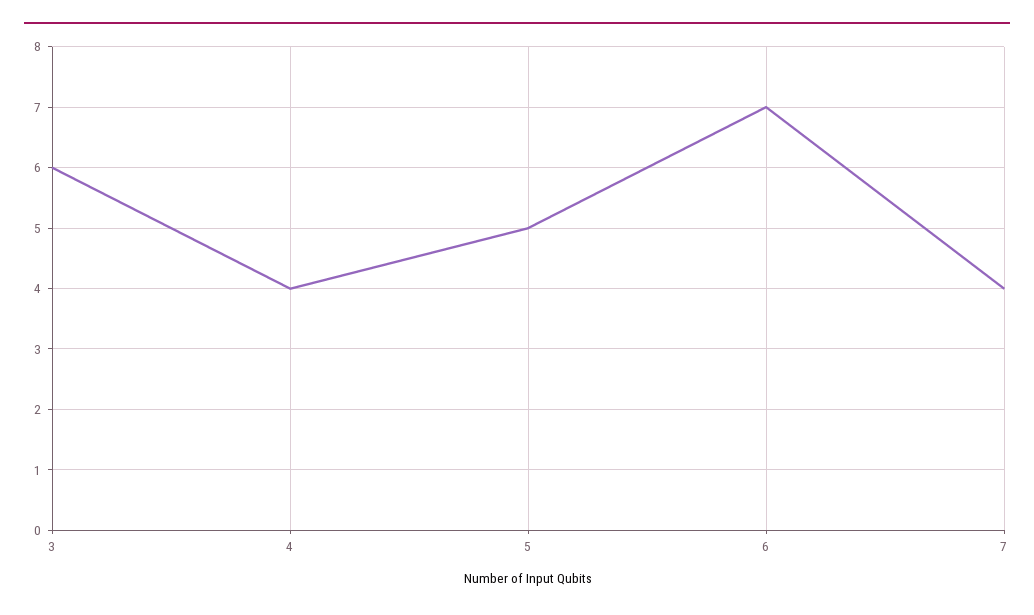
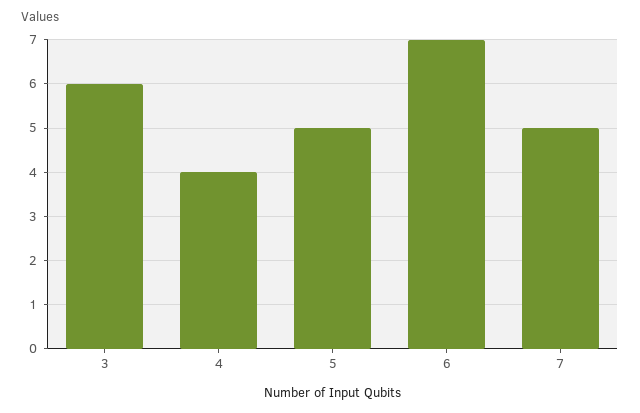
  {
    "3": 6,
    "4": 4,
    "5": 5,
    "6": 7,
-   "7": 4
+   "7": 5
  }

